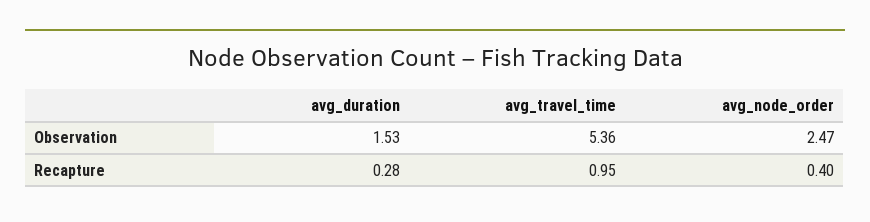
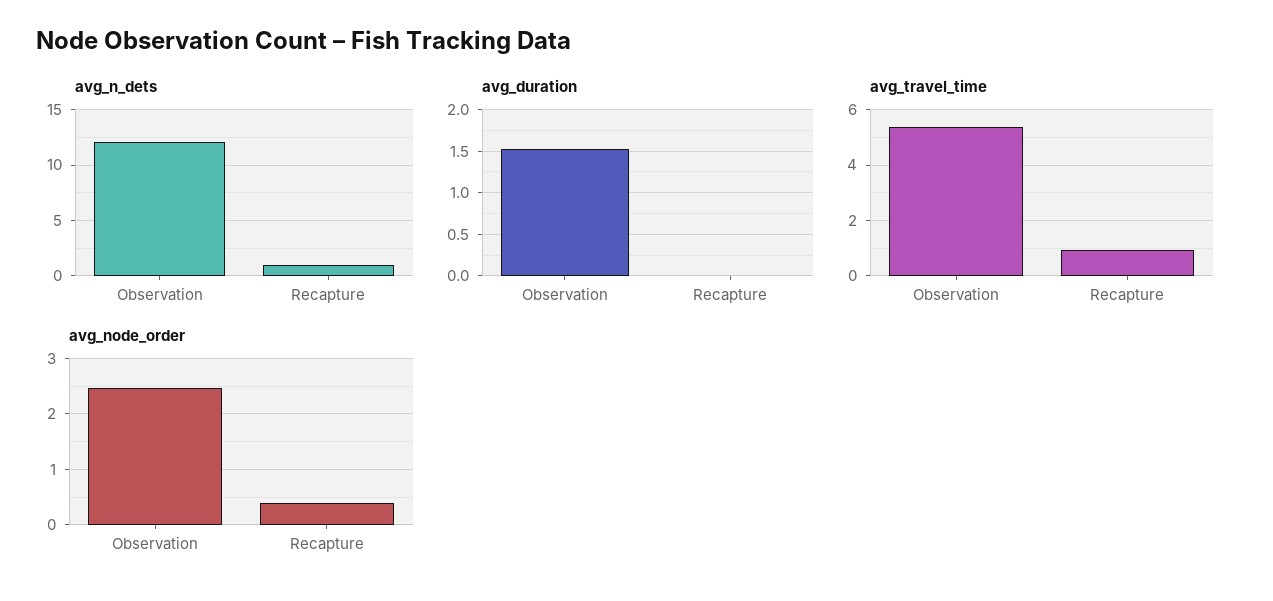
  {
    "avg_duration": {
      "Observation": 1.53,
-     "Recapture": 0.28
+     "Recapture": 0
    },
    "avg_travel_time": {
      "Observation": 5.36,
      "Recapture": 0.95
    },
    "avg_node_order": {
      "Observation": 2.47,
      "Recapture": 0.4
-   }
+   },
+   "avg_n_dets": {
+     "Observation": 12,
+     "Recapture": 1
+   }
  }

